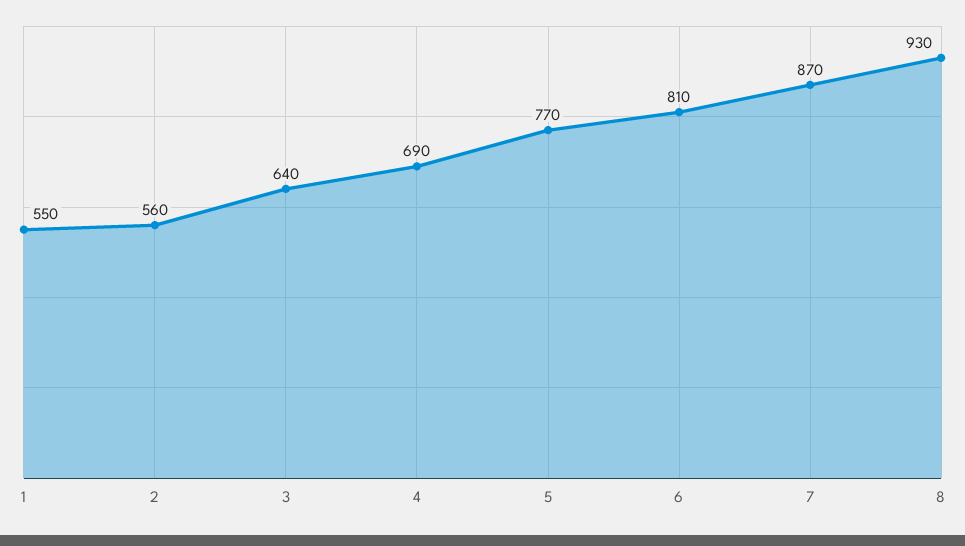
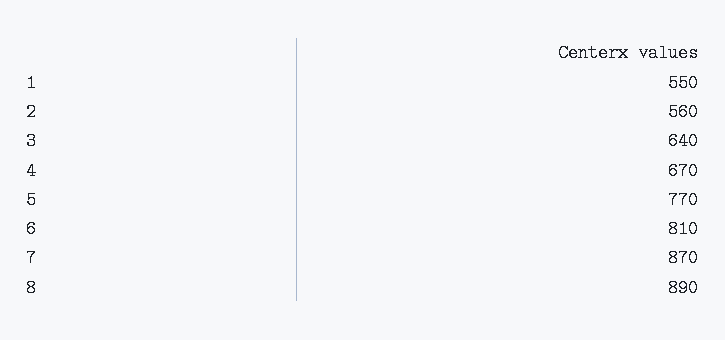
  {
    "1": 550,
    "2": 560,
    "3": 640,
-   "4": 690,
+   "4": 670,
    "5": 770,
    "6": 810,
    "7": 870,
-   "8": 930
+   "8": 890
  }

